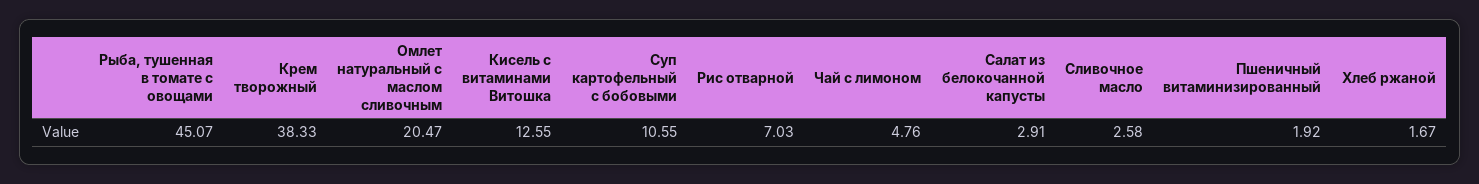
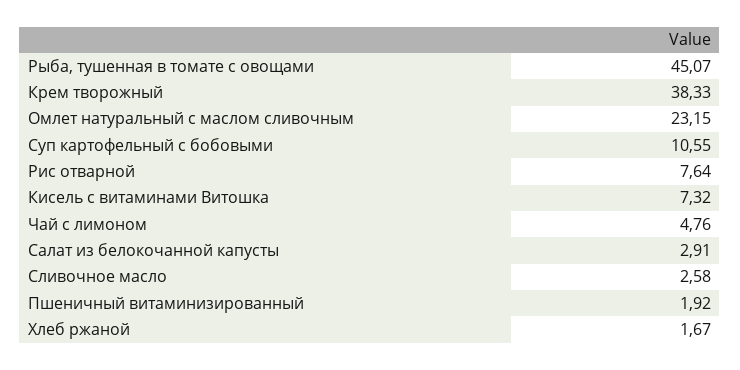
  {
    "Рыба, тушенная в томате с овощами": 45.07,
    "Крем творожный": 38.33,
-   "Омлет натуральный с маслом сливочным": 20.47,
+   "Омлет натуральный с маслом сливочным": 23.15,
-   "Кисель с витаминами Витошка": 12.55,
+   "Кисель с витаминами Витошка": 7.32,
    "Суп картофельный с бобовыми": 10.55,
-   "Рис отварной": 7.03,
+   "Рис отварной": 7.64,
    "Чай с лимоном": 4.76,
    "Салат из белокочанной капусты": 2.91,
    "Сливочное масло": 2.58,
    "Пшеничный витаминизированный": 1.92,
    "Хлеб ржаной": 1.67
  }

